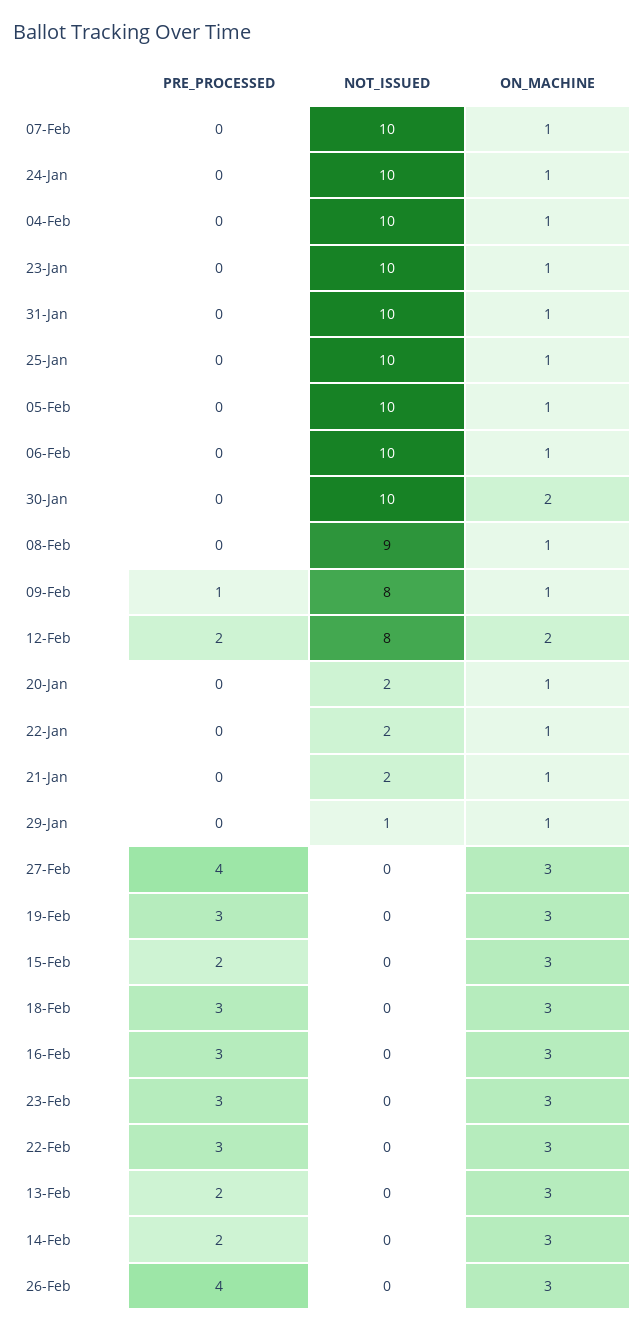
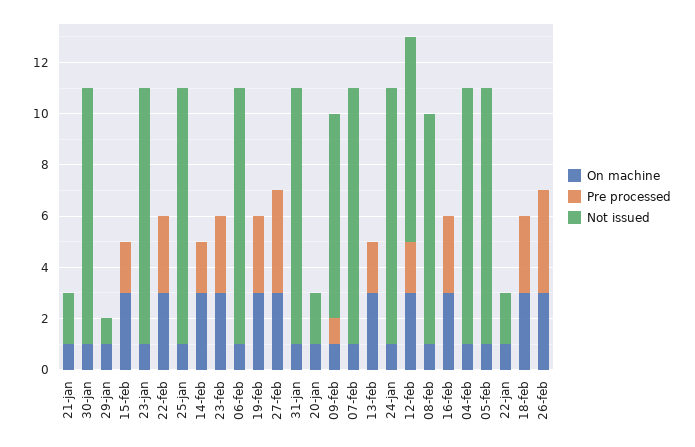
  {
    "PRE_PROCESSED": {
      "07-Feb": 0,
      "24-Jan": 0,
      "04-Feb": 0,
      "23-Jan": 0,
      "31-Jan": 0,
      "25-Jan": 0,
      "05-Feb": 0,
      "06-Feb": 0,
      "30-Jan": 0,
      "08-Feb": 0,
      "09-Feb": 1,
      "12-Feb": 2,
      "20-Jan": 0,
      "22-Jan": 0,
      "21-Jan": 0,
      "29-Jan": 0,
      "27-Feb": 4,
      "19-Feb": 3,
      "15-Feb": 2,
      "18-Feb": 3,
      "16-Feb": 3,
      "23-Feb": 3,
      "22-Feb": 3,
      "13-Feb": 2,
      "14-Feb": 2,
      "26-Feb": 4
    },
    "NOT_ISSUED": {
      "07-Feb": 10,
      "24-Jan": 10,
      "04-Feb": 10,
      "23-Jan": 10,
      "31-Jan": 10,
      "25-Jan": 10,
      "05-Feb": 10,
      "06-Feb": 10,
      "30-Jan": 10,
      "08-Feb": 9,
      "09-Feb": 8,
      "12-Feb": 8,
      "20-Jan": 2,
      "22-Jan": 2,
      "21-Jan": 2,
      "29-Jan": 1,
      "27-Feb": 0,
      "19-Feb": 0,
      "15-Feb": 0,
      "18-Feb": 0,
      "16-Feb": 0,
      "23-Feb": 0,
      "22-Feb": 0,
      "13-Feb": 0,
      "14-Feb": 0,
      "26-Feb": 0
    },
    "ON_MACHINE": {
      "07-Feb": 1,
      "24-Jan": 1,
      "04-Feb": 1,
      "23-Jan": 1,
      "31-Jan": 1,
      "25-Jan": 1,
      "05-Feb": 1,
      "06-Feb": 1,
-     "30-Jan": 2,
+     "30-Jan": 1,
      "08-Feb": 1,
      "09-Feb": 1,
-     "12-Feb": 2,
+     "12-Feb": 3,
      "20-Jan": 1,
      "22-Jan": 1,
      "21-Jan": 1,
      "29-Jan": 1,
      "27-Feb": 3,
      "19-Feb": 3,
      "15-Feb": 3,
      "18-Feb": 3,
      "16-Feb": 3,
      "23-Feb": 3,
      "22-Feb": 3,
      "13-Feb": 3,
      "14-Feb": 3,
      "26-Feb": 3
    }
  }

